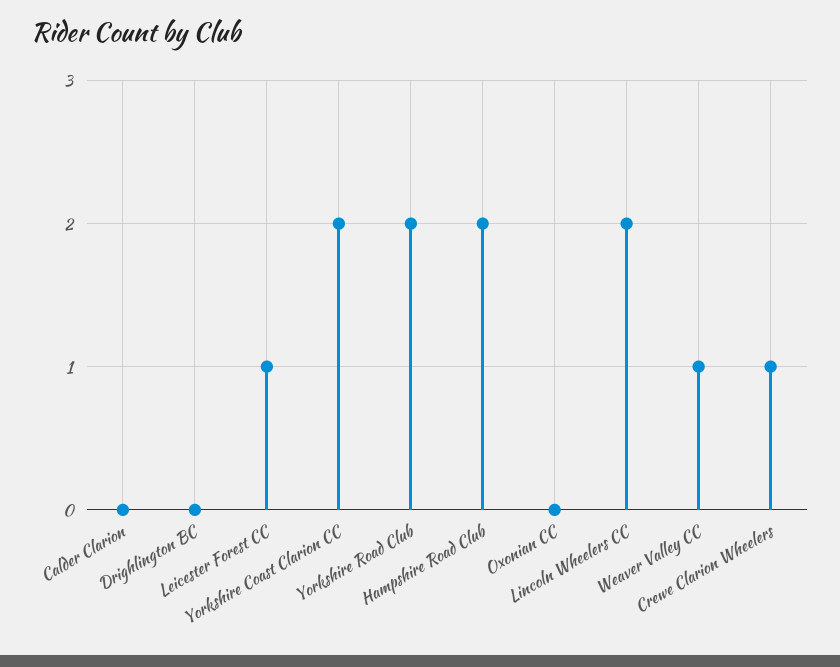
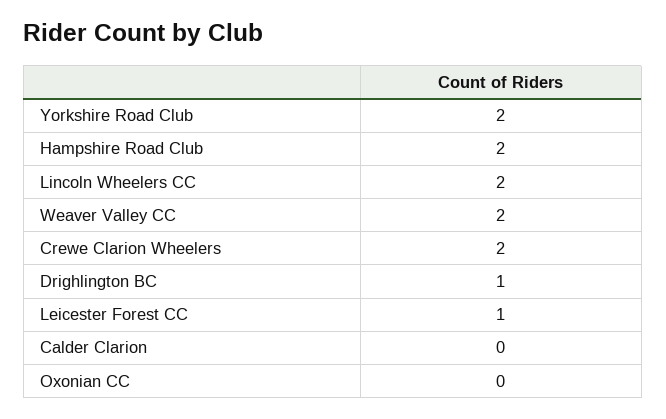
  {
    "Calder Clarion": 0,
-   "Drighlington BC": 0,
+   "Drighlington BC": 1,
    "Leicester Forest CC": 1,
-   "Yorkshire Coast Clarion CC": 2,
    "Yorkshire Road Club": 2,
    "Hampshire Road Club": 2,
    "Oxonian CC": 0,
    "Lincoln Wheelers CC": 2,
-   "Weaver Valley CC": 1,
+   "Weaver Valley CC": 2,
-   "Crewe Clarion Wheelers": 1
+   "Crewe Clarion Wheelers": 2
  }

